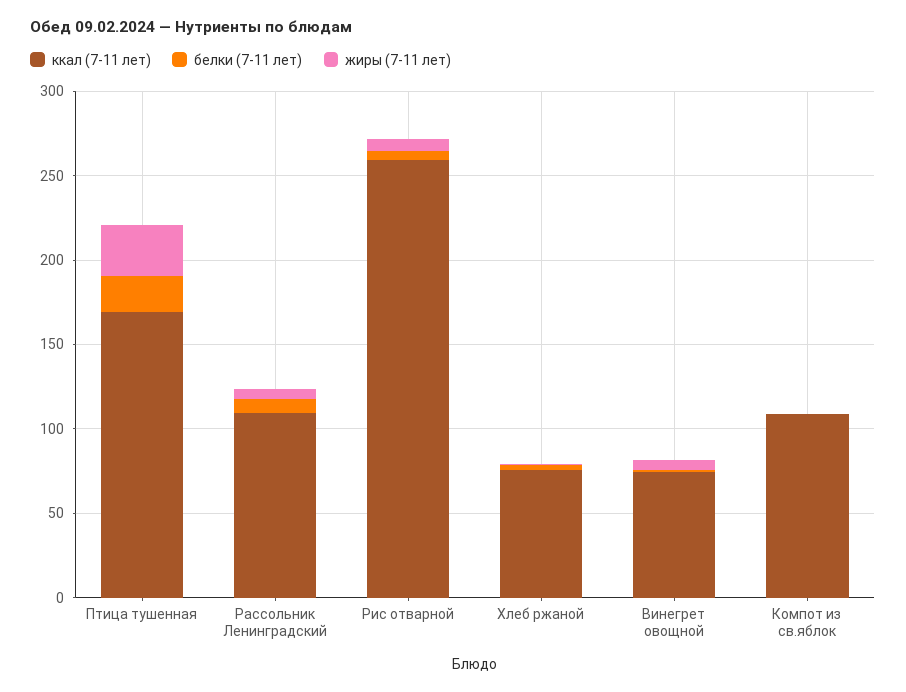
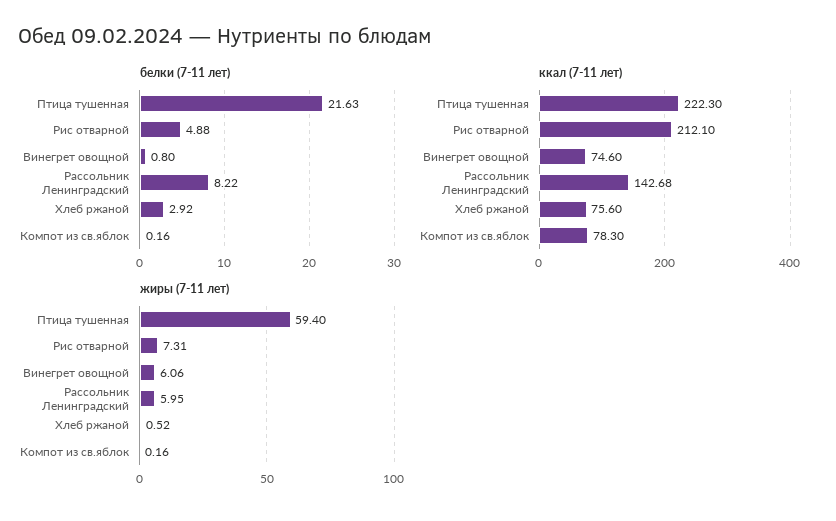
  {
    "ккал (7-11 лет)": {
-     "Птица тушенная": 170,
+     "Птица тушенная": 222.3,
-     "Рассольник Ленинградский": 110,
+     "Рассольник Ленинградский": 142.68,
-     "Рис отварной": 260,
+     "Рис отварной": 212.1,
      "Хлеб ржаной": 75.6,
      "Винегрет овощной": 74.6,
-     "Компот из св.яблок": 110
+     "Компот из св.яблок": 78.3
    },
    "белки (7-11 лет)": {
      "Птица тушенная": 21.63,
      "Рассольник Ленинградский": 8.22,
      "Рис отварной": 4.88,
      "Хлеб ржаной": 2.92,
      "Винегрет овощной": 0.8,
      "Компот из св.яблок": 0.16
    },
    "жиры (7-11 лет)": {
-     "Птица тушенная": 30,
+     "Птица тушенная": 59.4,
      "Рассольник Ленинградский": 5.95,
      "Рис отварной": 7.31,
      "Хлеб ржаной": 0.52,
      "Винегрет овощной": 6.06,
      "Компот из св.яблок": 0.16
    }
  }

